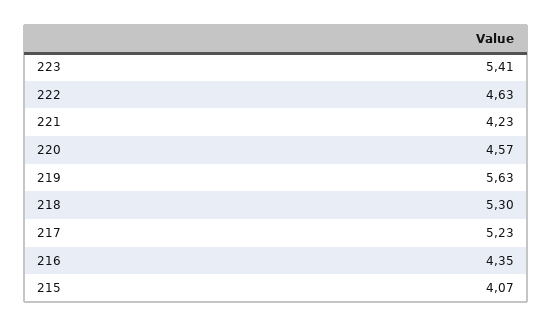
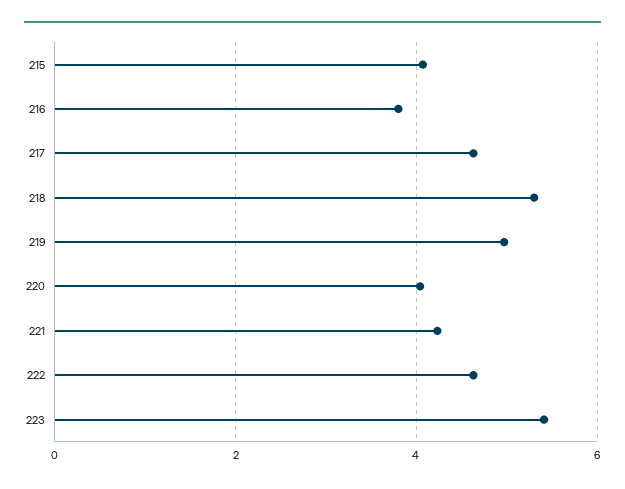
  {
    "223": 5.41,
    "222": 4.63,
    "221": 4.23,
-   "220": 4.57,
+   "220": 4,
-   "219": 5.63,
+   "219": 5,
    "218": 5.3,
-   "217": 5.23,
+   "217": 4.6,
-   "216": 4.35,
+   "216": 3.8,
    "215": 4.07
  }

